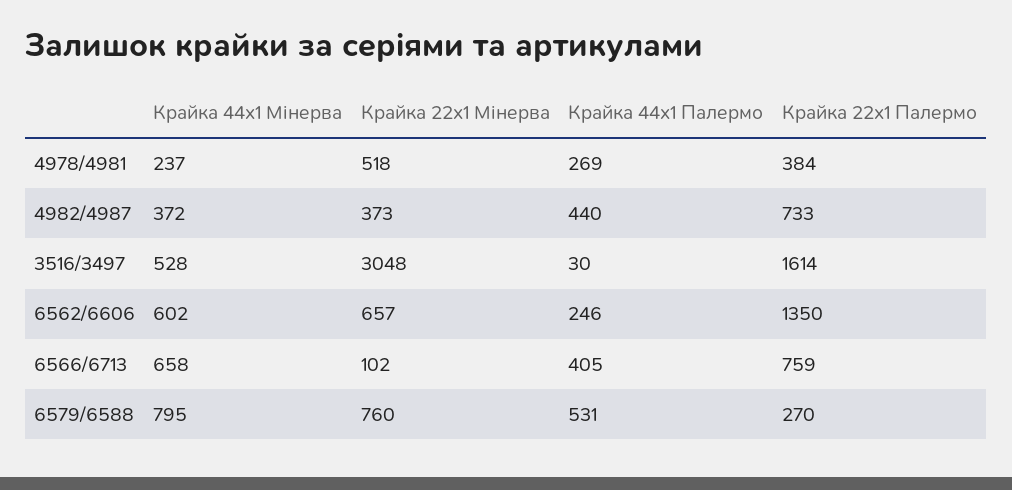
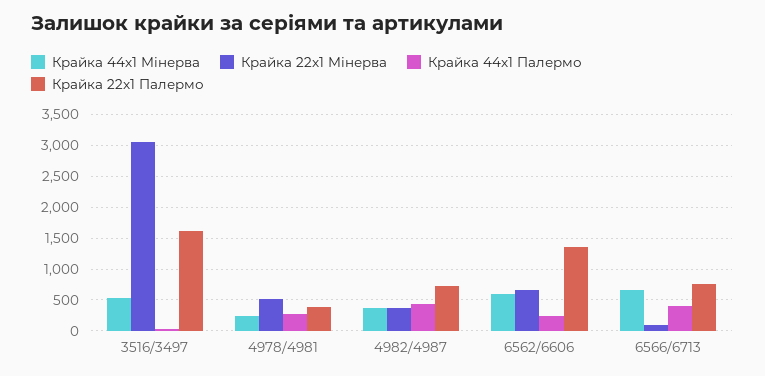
  {
    "Крайка 44x1 Мінерва": {
      "4978/4981": 237,
      "4982/4987": 372,
      "3516/3497": 528,
      "6562/6606": 602,
-     "6566/6713": 658,
+     "6566/6713": 658
-     "6579/6588": 795
    },
    "Крайка 22x1 Мінерва": {
      "4978/4981": 518,
      "4982/4987": 373,
      "3516/3497": 3048,
      "6562/6606": 657,
-     "6566/6713": 102,
+     "6566/6713": 102
-     "6579/6588": 760
    },
    "Крайка 44x1 Палермо": {
      "4978/4981": 269,
      "4982/4987": 440,
      "3516/3497": 30,
      "6562/6606": 246,
-     "6566/6713": 405,
+     "6566/6713": 405
-     "6579/6588": 531
    },
    "Крайка 22x1 Палермо": {
      "4978/4981": 384,
      "4982/4987": 733,
      "3516/3497": 1614,
      "6562/6606": 1350,
-     "6566/6713": 759,
+     "6566/6713": 759
-     "6579/6588": 270
    }
  }

